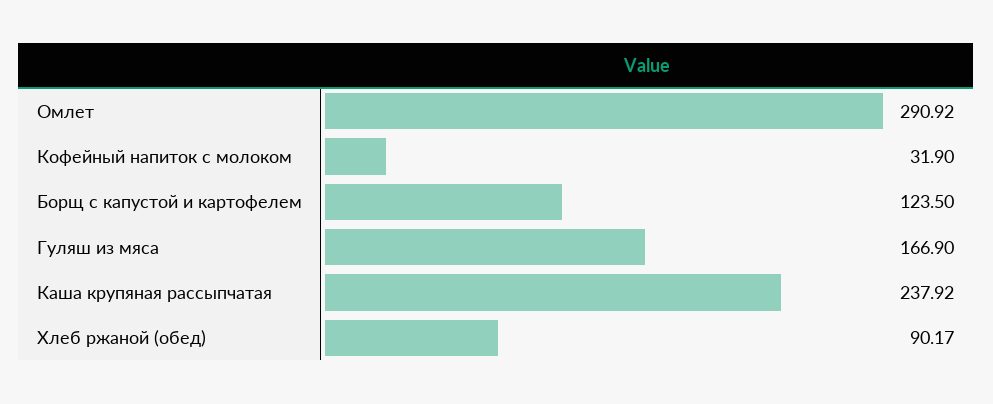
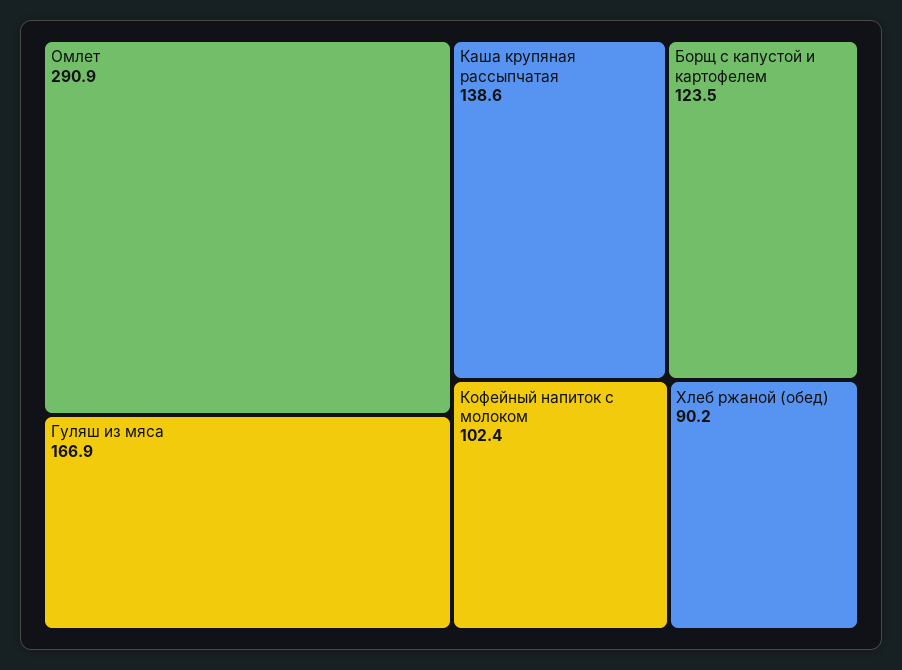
  {
    "Омлет": 290.92,
-   "Кофейный напиток с молоком": 31.9,
+   "Кофейный напиток с молоком": 102.4,
    "Борщ с капустой и картофелем": 123.5,
    "Гуляш из мяса": 166.9,
-   "Каша крупяная рассыпчатая": 237.92,
+   "Каша крупяная рассыпчатая": 138.6,
    "Хлеб ржаной (обед)": 90.17
  }

